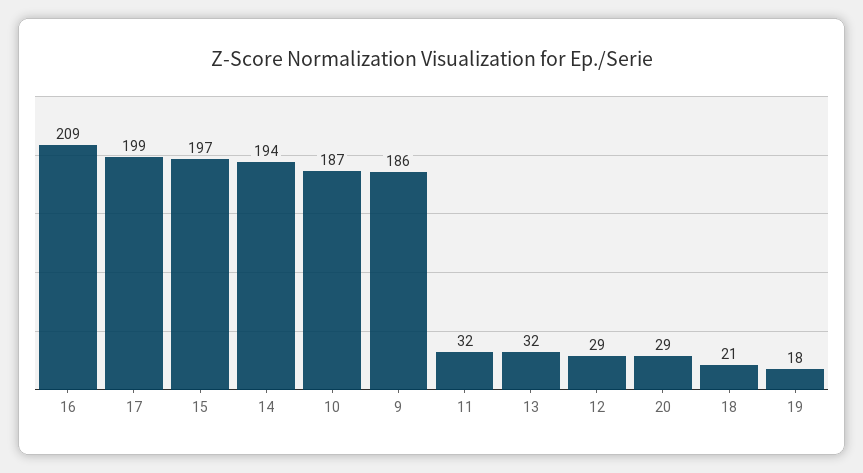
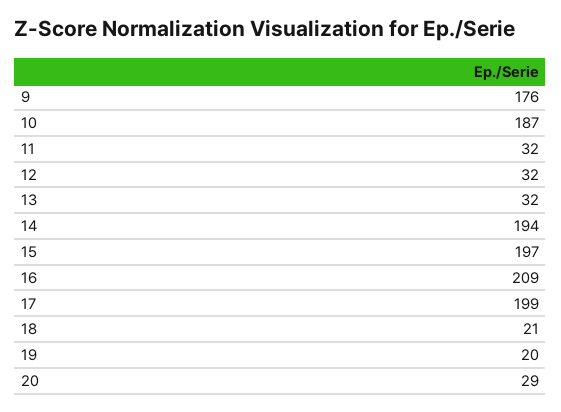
  {
    "16": 209,
    "17": 199,
    "15": 197,
    "14": 194,
    "10": 187,
-   "9": 186,
+   "9": 176,
    "11": 32,
    "13": 32,
-   "12": 29,
+   "12": 32,
    "20": 29,
    "18": 21,
-   "19": 18
+   "19": 20
  }

